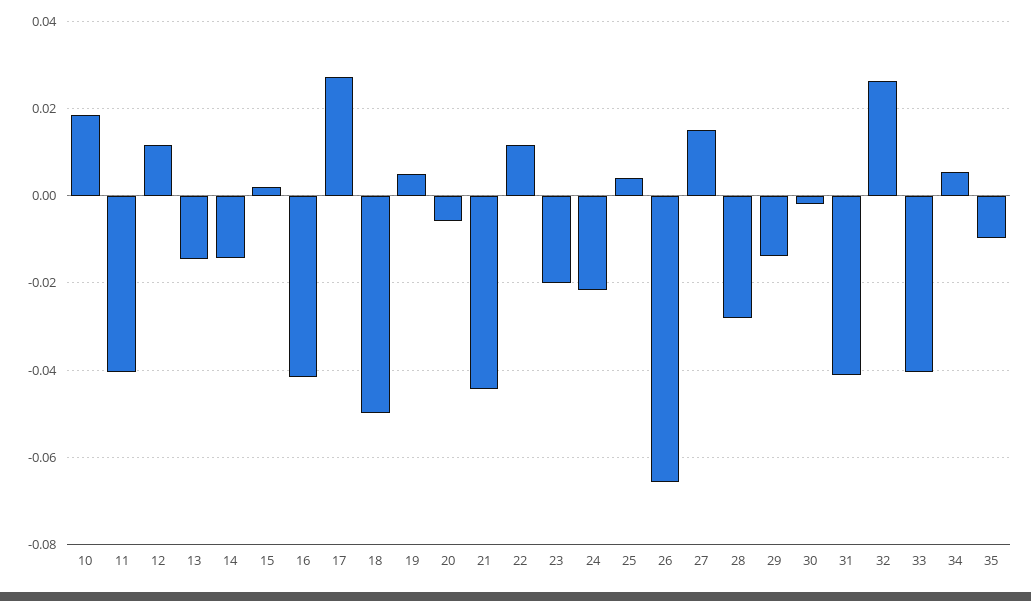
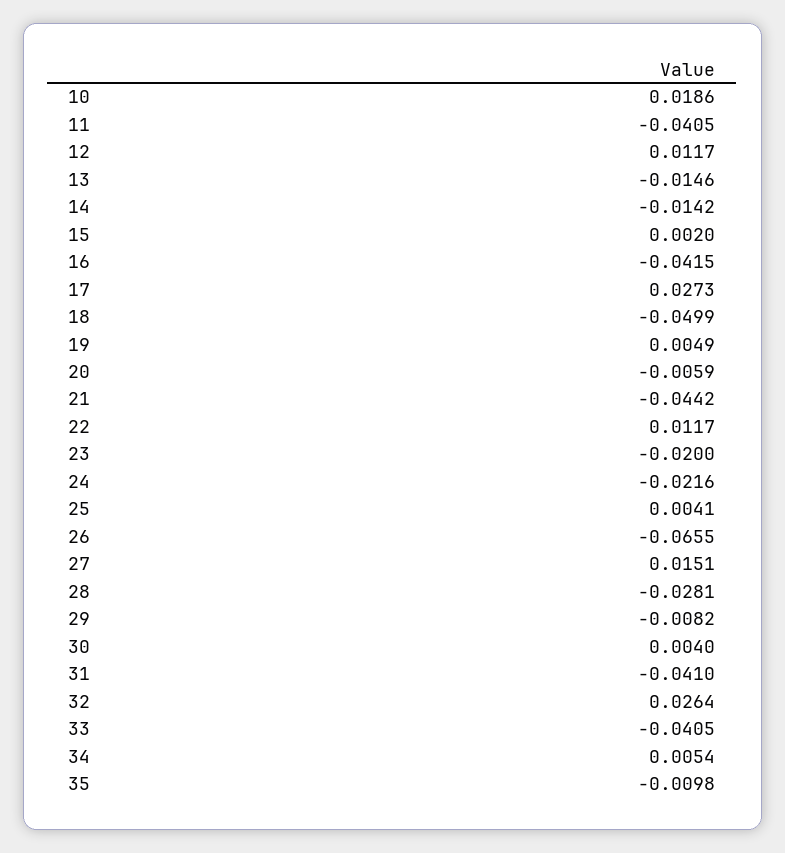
  {
    "10": 0.0186,
    "11": -0.0405,
    "12": 0.0117,
    "13": -0.0146,
    "14": -0.0142,
    "15": 0.002,
    "16": -0.0415,
    "17": 0.0273,
    "18": -0.0499,
    "19": 0.0049,
    "20": -0.0059,
    "21": -0.0442,
    "22": 0.0117,
    "23": -0.02,
    "24": -0.0216,
    "25": 0.0041,
    "26": -0.0655,
    "27": 0.0151,
    "28": -0.0281,
-   "29": -0.014,
+   "29": -0.0082,
-   "30": -0.002,
+   "30": 0.004,
    "31": -0.041,
    "32": 0.0264,
    "33": -0.0405,
    "34": 0.0054,
    "35": -0.0098
  }

